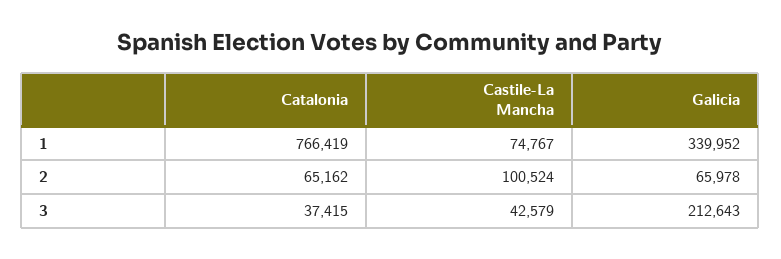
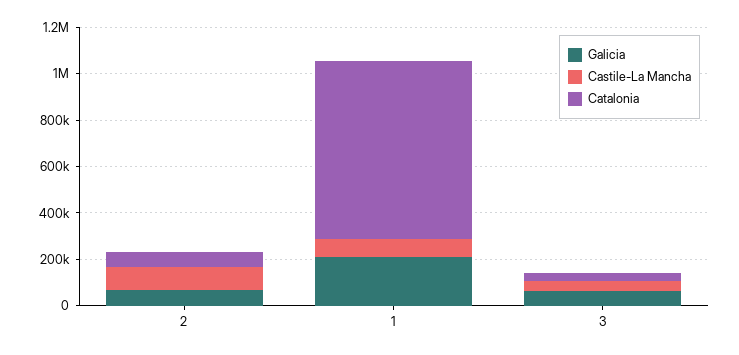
  {
    "Catalonia": {
      "1": 766419,
      "2": 65162,
      "3": 37415
    },
    "Castile-La Mancha": {
      "1": 74767,
      "2": 100524,
      "3": 42579
    },
    "Galicia": {
-     "1": 339952,
+     "1": 200000,
      "2": 65978,
-     "3": 212643
+     "3": 50000
    }
  }

